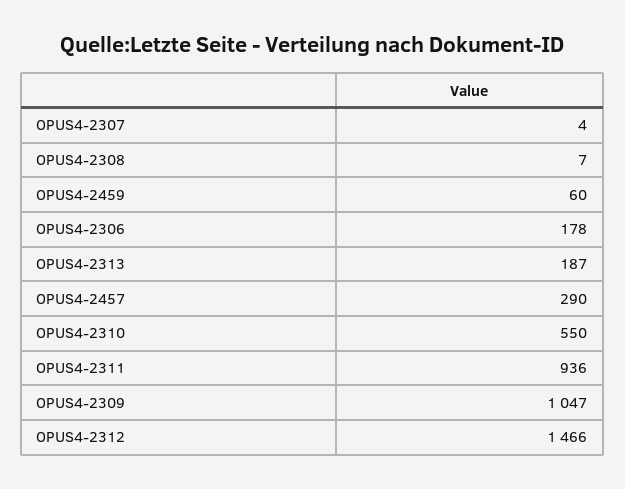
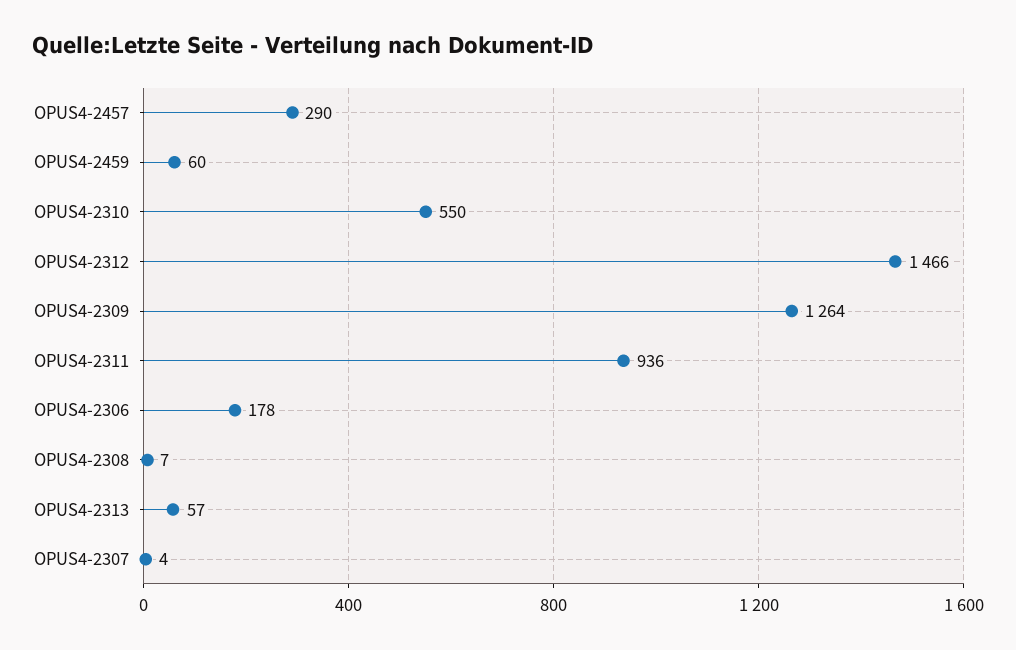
  {
    "OPUS4-2307": 4,
    "OPUS4-2308": 7,
    "OPUS4-2459": 60,
    "OPUS4-2306": 178,
-   "OPUS4-2313": 187,
+   "OPUS4-2313": 57,
    "OPUS4-2457": 290,
    "OPUS4-2310": 550,
    "OPUS4-2311": 936,
-   "OPUS4-2309": 1047,
+   "OPUS4-2309": 1264,
    "OPUS4-2312": 1466
  }

